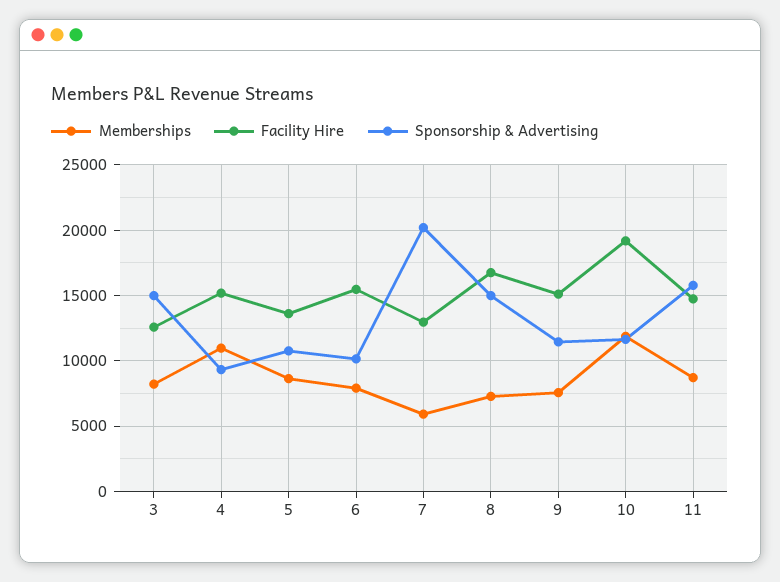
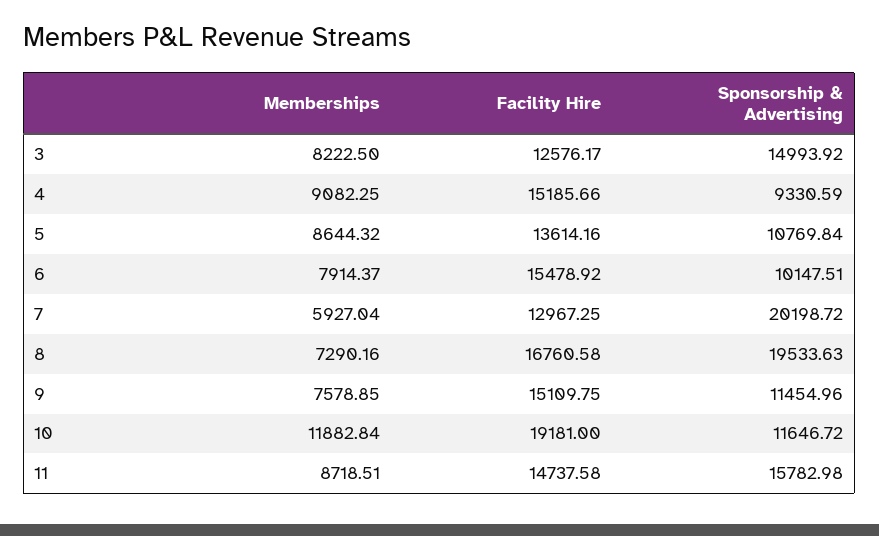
  {
    "Memberships": {
      "3": 8222.5,
-     "4": 11000,
+     "4": 9082.25,
      "5": 8644.32,
      "6": 7914.37,
      "7": 5927.04,
      "8": 7290.16,
      "9": 7578.85,
      "10": 11882.84,
      "11": 8718.51
    },
    "Facility Hire": {
      "3": 12576.17,
      "4": 15185.66,
      "5": 13614.16,
      "6": 15478.92,
      "7": 12967.25,
      "8": 16760.58,
      "9": 15109.75,
      "10": 19181,
      "11": 14737.58
    },
    "Sponsorship & Advertising": {
      "3": 14993.92,
      "4": 9330.59,
      "5": 10769.84,
      "6": 10147.51,
      "7": 20198.72,
-     "8": 15000,
+     "8": 19533.63,
      "9": 11454.96,
      "10": 11646.72,
      "11": 15782.98
    }
  }

